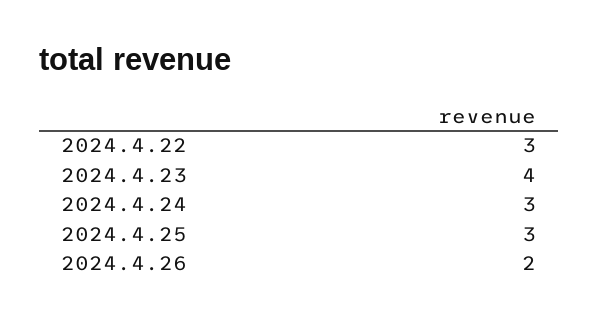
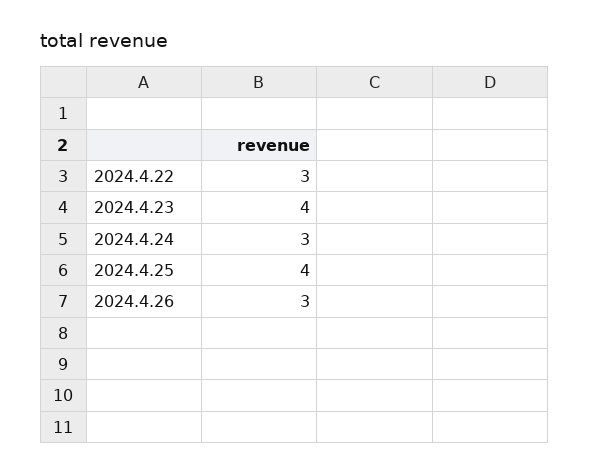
  {
    "2024.4.22": 3,
    "2024.4.23": 4,
    "2024.4.24": 3,
-   "2024.4.25": 3,
+   "2024.4.25": 4,
-   "2024.4.26": 2
+   "2024.4.26": 3
  }

